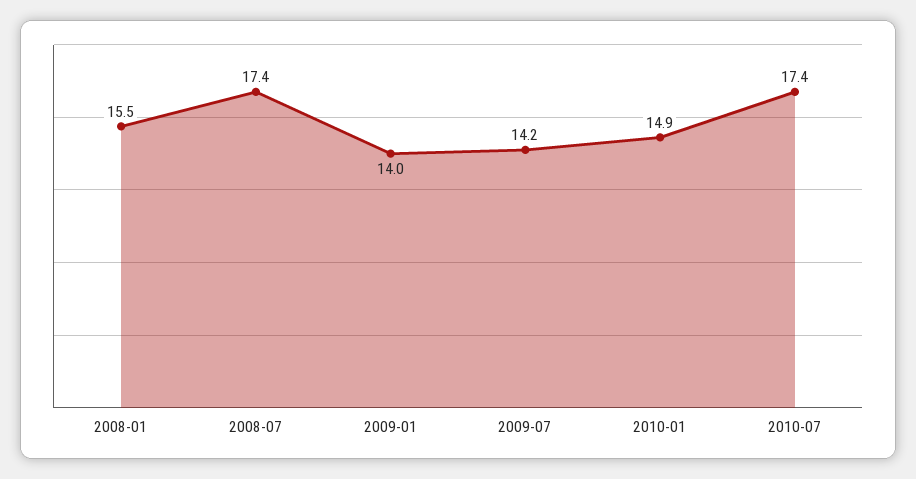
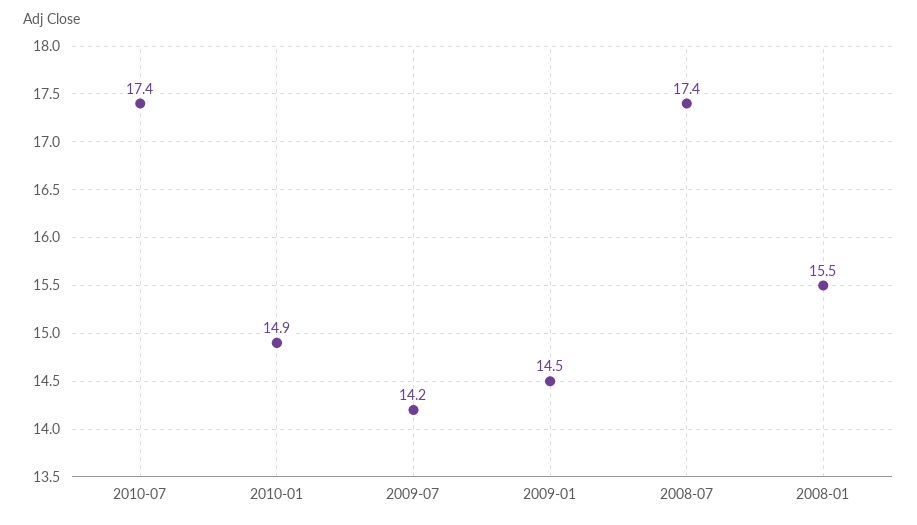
  {
    "2008-01": 15.5,
    "2008-07": 17.4,
-   "2009-01": 14,
+   "2009-01": 14.5,
    "2009-07": 14.2,
    "2010-01": 14.9,
    "2010-07": 17.4
  }

